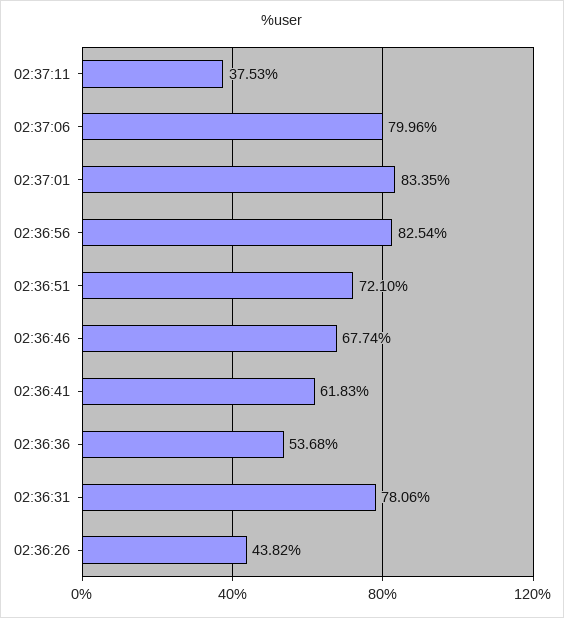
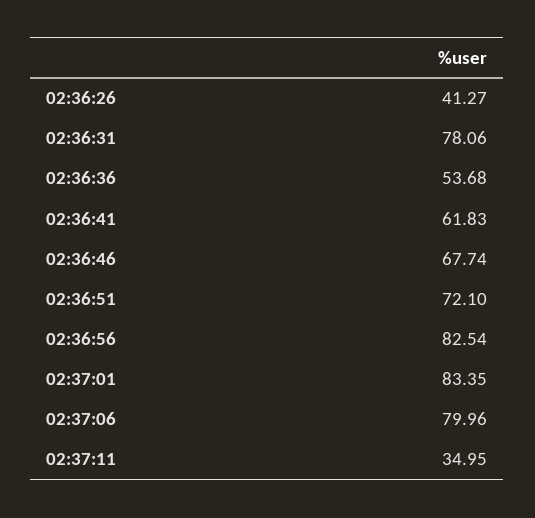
  {
-   "02:37:11": 37.53,
+   "02:37:11": 34.95,
    "02:37:06": 79.96,
    "02:37:01": 83.35,
    "02:36:56": 82.54,
    "02:36:51": 72.1,
    "02:36:46": 67.74,
    "02:36:41": 61.83,
    "02:36:36": 53.68,
    "02:36:31": 78.06,
-   "02:36:26": 43.82
+   "02:36:26": 41.27
  }

